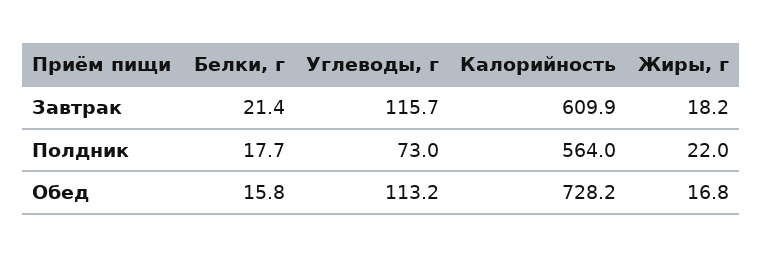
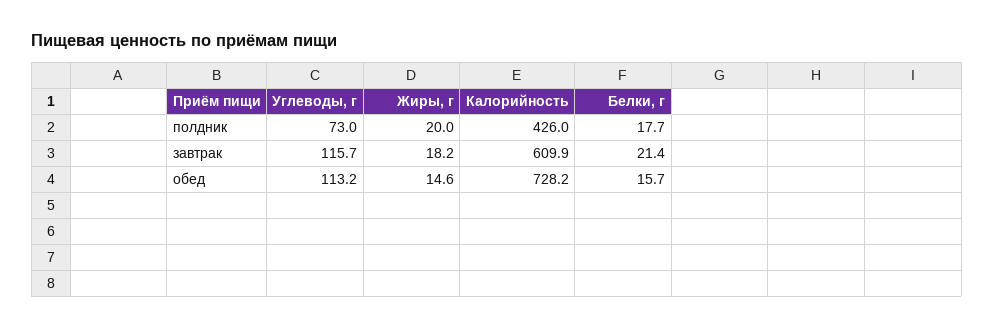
  {
    "Белки, г": {
      "Завтрак": 21.4,
      "Полдник": 17.7,
-     "Обед": 15.8
+     "Обед": 15.7
    },
    "Углеводы, г": {
      "Завтрак": 115.7,
      "Полдник": 73,
      "Обед": 113.2
    },
    "Калорийность": {
      "Завтрак": 609.9,
-     "Полдник": 564,
+     "Полдник": 426,
      "Обед": 728.2
    },
    "Жиры, г": {
      "Завтрак": 18.2,
-     "Полдник": 22,
+     "Полдник": 20,
-     "Обед": 16.8
+     "Обед": 14.6
    }
  }

